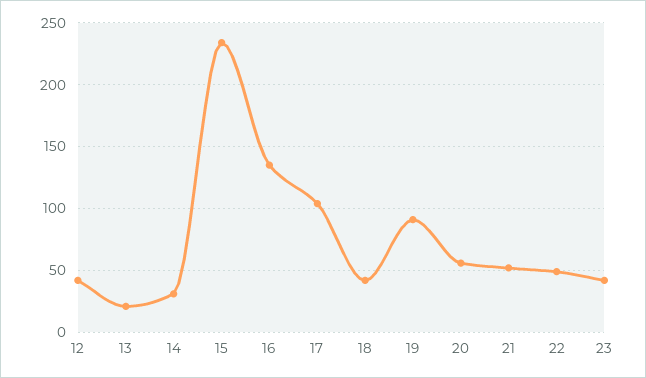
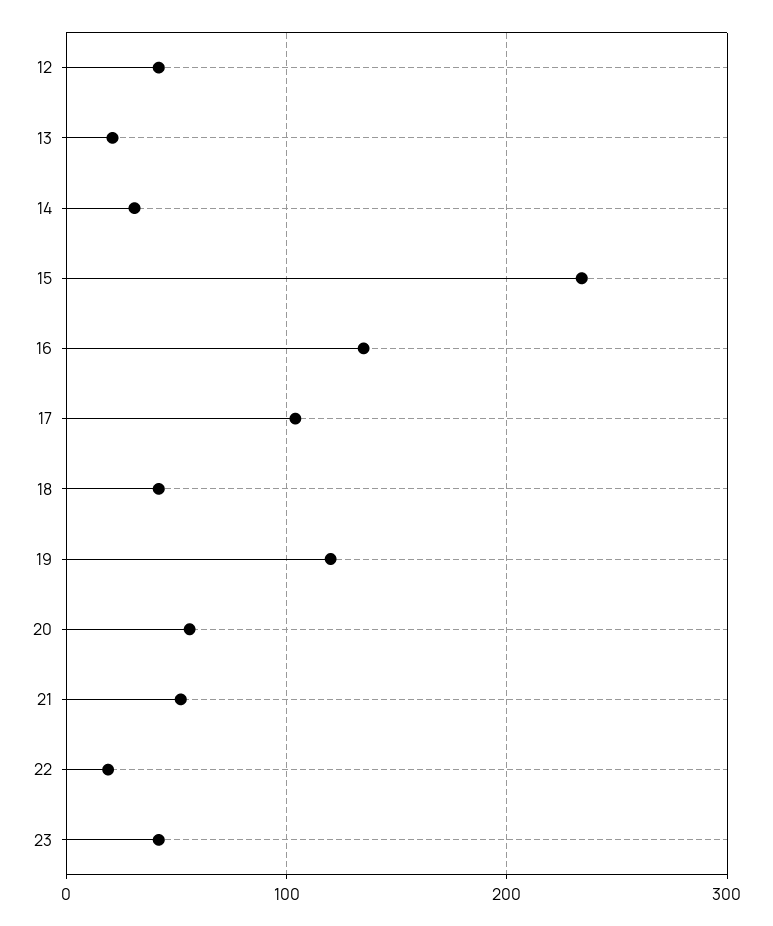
  {
    "12": 40,
    "13": 20,
    "14": 30,
    "15": 235,
    "16": 135,
    "17": 105,
    "18": 40,
-   "19": 90,
+   "19": 120,
    "20": 55,
    "21": 50,
-   "22": 50,
+   "22": 20,
    "23": 40
  }

